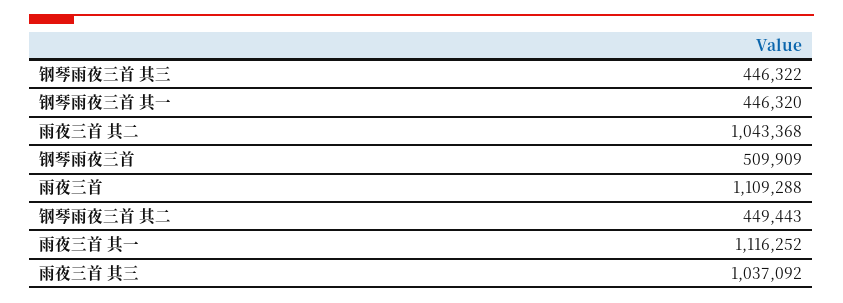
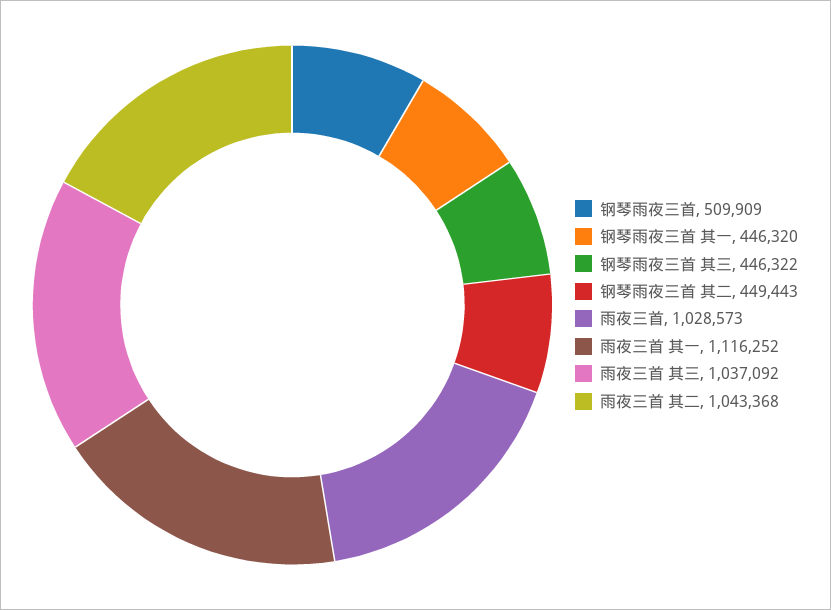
  {
    "钢琴雨夜三首 其三": 446322,
    "钢琴雨夜三首 其一": 446320,
    "雨夜三首 其二": 1043368,
    "钢琴雨夜三首": 509909,
-   "雨夜三首": 1109288,
+   "雨夜三首": 1028573,
    "钢琴雨夜三首 其二": 449443,
    "雨夜三首 其一": 1116252,
    "雨夜三首 其三": 1037092
  }

